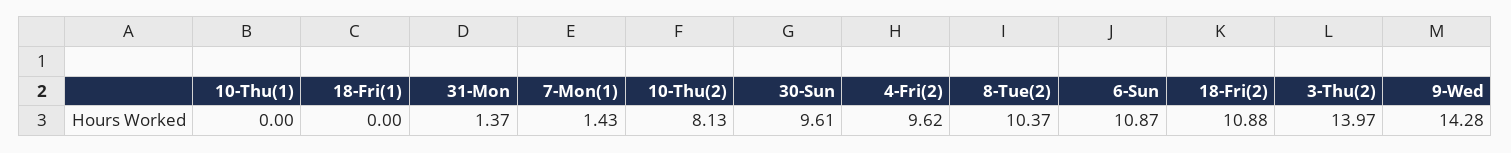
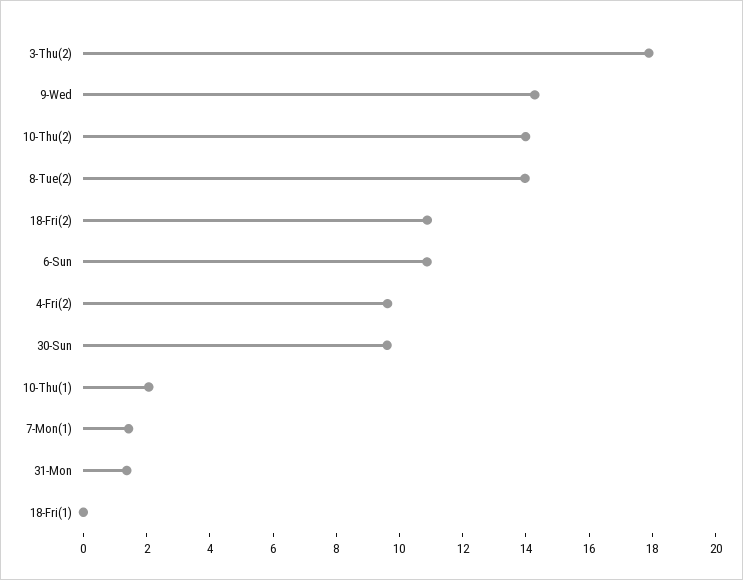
  {
-   "10-Thu(1)": 0,
+   "10-Thu(1)": 2,
    "18-Fri(1)": 0,
    "31-Mon": 1.37,
    "7-Mon(1)": 1.43,
-   "10-Thu(2)": 8.13,
+   "10-Thu(2)": 14,
    "30-Sun": 9.61,
    "4-Fri(2)": 9.62,
-   "8-Tue(2)": 10.37,
+   "8-Tue(2)": 14,
    "6-Sun": 10.87,
    "18-Fri(2)": 10.88,
-   "3-Thu(2)": 13.97,
+   "3-Thu(2)": 18,
    "9-Wed": 14.28
  }

